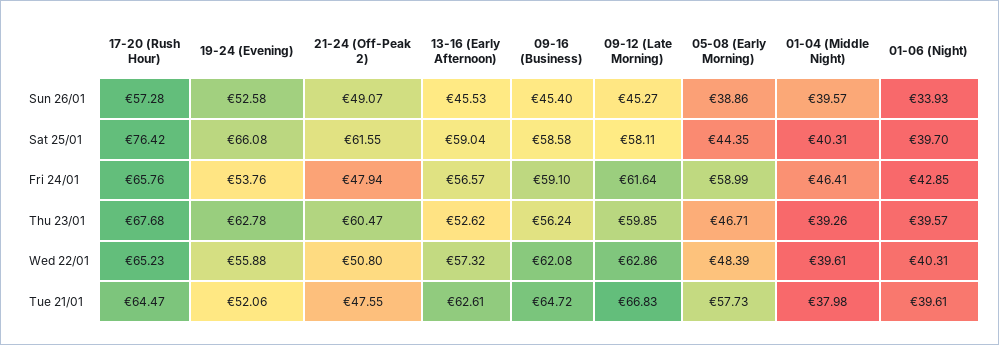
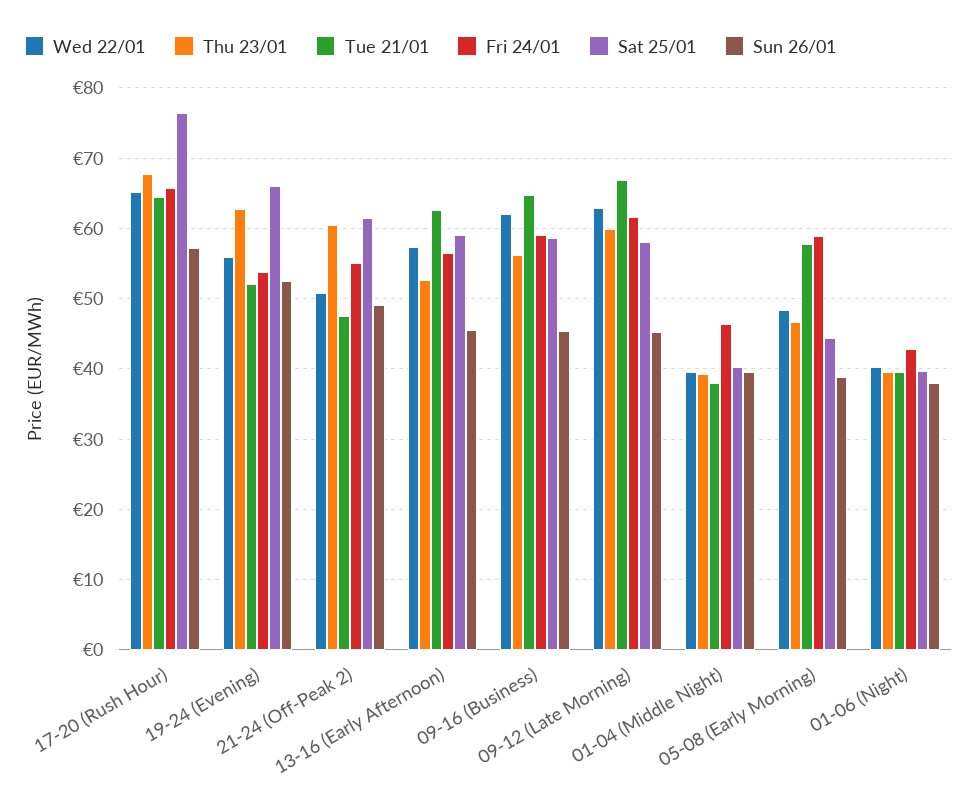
  {
    "Sun 26/01": {
      "17-20 (Rush Hour)": 57.28,
      "19-24 (Evening)": 52.58,
      "21-24 (Off-Peak 2)": 49.07,
      "13-16 (Early Afternoon)": 45.53,
      "09-16 (Business)": 45.4,
      "09-12 (Late Morning)": 45.27,
      "05-08 (Early Morning)": 38.86,
      "01-04 (Middle Night)": 39.57,
-     "01-06 (Night)": 33.93
+     "01-06 (Night)": 38
    },
    "Sat 25/01": {
      "17-20 (Rush Hour)": 76.42,
      "19-24 (Evening)": 66.08,
      "21-24 (Off-Peak 2)": 61.55,
      "13-16 (Early Afternoon)": 59.04,
      "09-16 (Business)": 58.58,
      "09-12 (Late Morning)": 58.11,
      "05-08 (Early Morning)": 44.35,
      "01-04 (Middle Night)": 40.31,
      "01-06 (Night)": 39.7
    },
    "Fri 24/01": {
      "17-20 (Rush Hour)": 65.76,
      "19-24 (Evening)": 53.76,
-     "21-24 (Off-Peak 2)": 47.94,
+     "21-24 (Off-Peak 2)": 55,
      "13-16 (Early Afternoon)": 56.57,
      "09-16 (Business)": 59.1,
      "09-12 (Late Morning)": 61.64,
      "05-08 (Early Morning)": 58.99,
      "01-04 (Middle Night)": 46.41,
      "01-06 (Night)": 42.85
    },
    "Thu 23/01": {
      "17-20 (Rush Hour)": 67.68,
      "19-24 (Evening)": 62.78,
      "21-24 (Off-Peak 2)": 60.47,
      "13-16 (Early Afternoon)": 52.62,
      "09-16 (Business)": 56.24,
      "09-12 (Late Morning)": 59.85,
      "05-08 (Early Morning)": 46.71,
      "01-04 (Middle Night)": 39.26,
      "01-06 (Night)": 39.57
    },
    "Wed 22/01": {
      "17-20 (Rush Hour)": 65.23,
      "19-24 (Evening)": 55.88,
      "21-24 (Off-Peak 2)": 50.8,
      "13-16 (Early Afternoon)": 57.32,
      "09-16 (Business)": 62.08,
      "09-12 (Late Morning)": 62.86,
      "05-08 (Early Morning)": 48.39,
      "01-04 (Middle Night)": 39.61,
      "01-06 (Night)": 40.31
    },
    "Tue 21/01": {
      "17-20 (Rush Hour)": 64.47,
      "19-24 (Evening)": 52.06,
      "21-24 (Off-Peak 2)": 47.55,
      "13-16 (Early Afternoon)": 62.61,
      "09-16 (Business)": 64.72,
      "09-12 (Late Morning)": 66.83,
      "05-08 (Early Morning)": 57.73,
      "01-04 (Middle Night)": 37.98,
      "01-06 (Night)": 39.61
    }
  }

